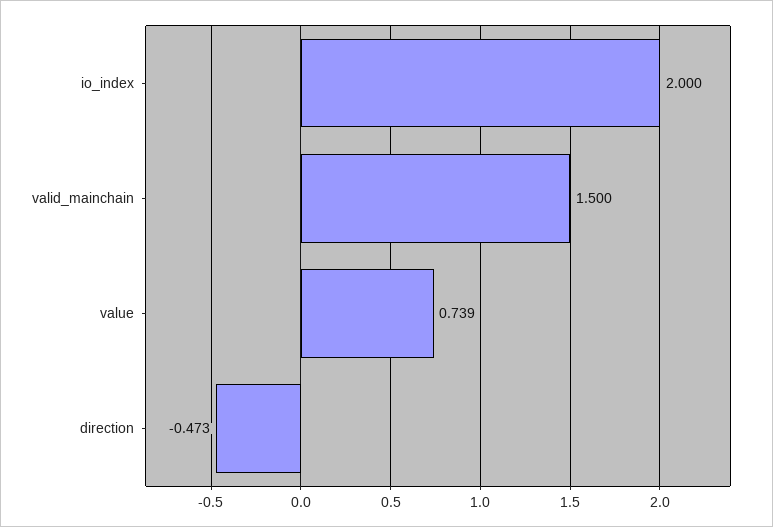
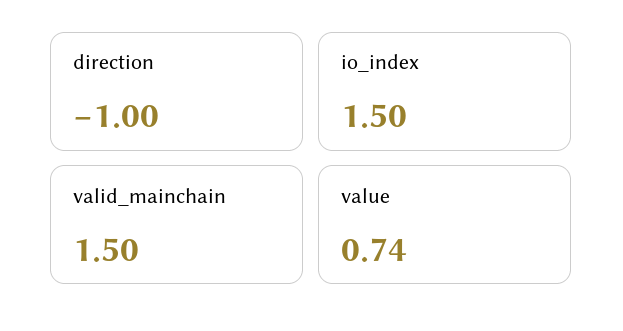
  {
-   "io_index": 2,
+   "io_index": 1.5,
    "valid_mainchain": 1.5,
    "value": 0.739,
-   "direction": -0.473
+   "direction": -1
  }

